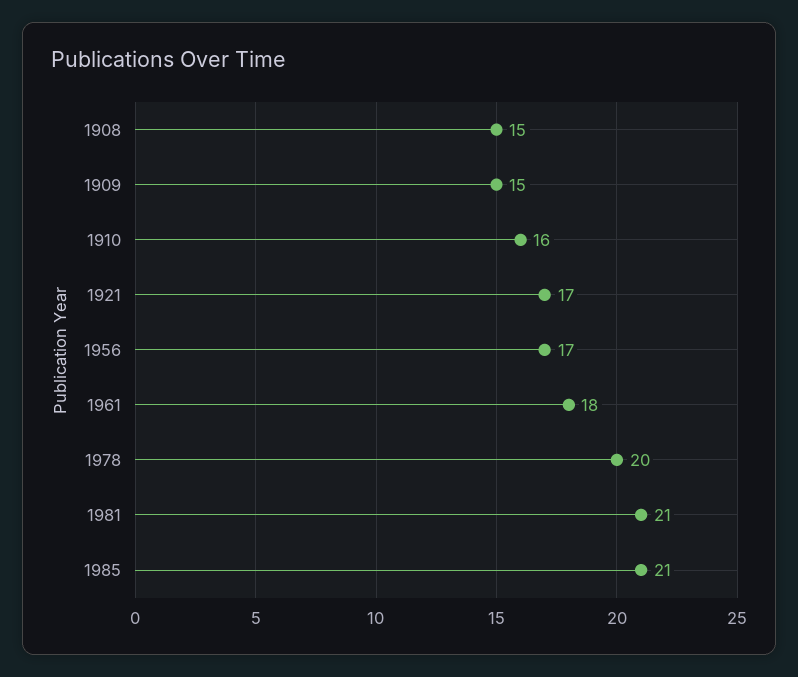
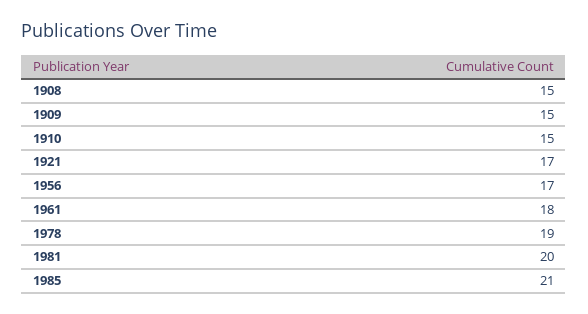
  {
    "1908": 15,
    "1909": 15,
-   "1910": 16,
+   "1910": 15,
    "1921": 17,
    "1956": 17,
    "1961": 18,
-   "1978": 20,
+   "1978": 19,
-   "1981": 21,
+   "1981": 20,
    "1985": 21
  }

